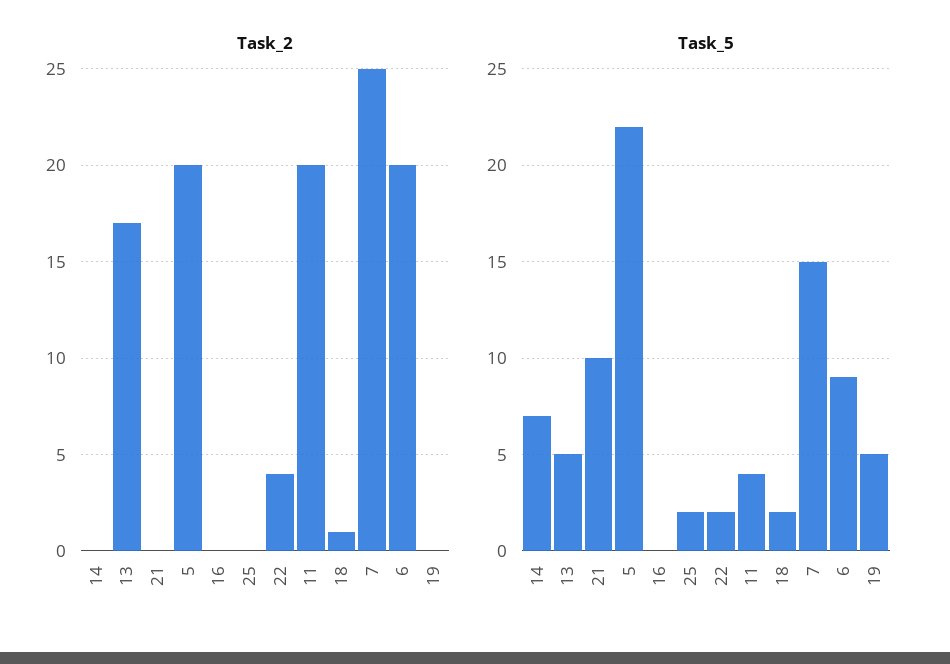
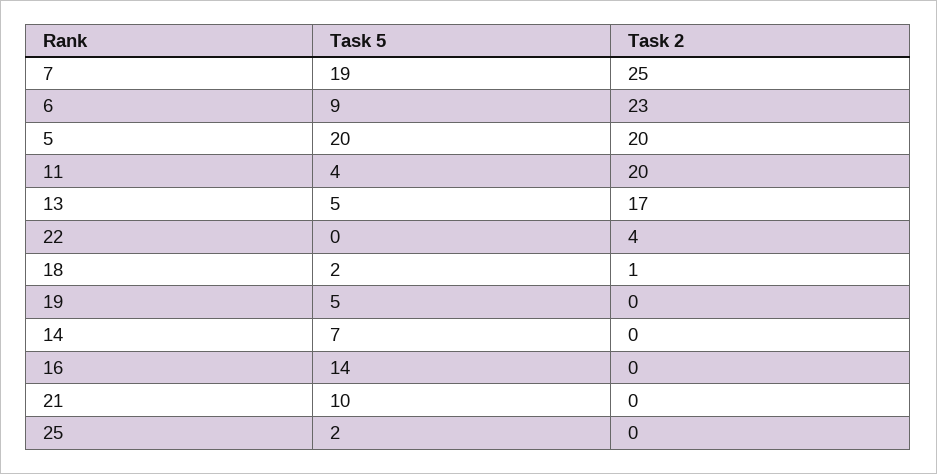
  {
    "Task_2": {
      "14": 0,
      "13": 17,
      "21": 0,
      "5": 20,
      "16": 0,
      "25": 0,
      "22": 4,
      "11": 20,
      "18": 1,
      "7": 25,
-     "6": 20,
+     "6": 23,
      "19": 0
    },
    "Task_5": {
      "14": 7,
      "13": 5,
      "21": 10,
-     "5": 22,
+     "5": 20,
-     "16": 0,
+     "16": 14,
      "25": 2,
-     "22": 2,
+     "22": 0,
      "11": 4,
      "18": 2,
-     "7": 15,
+     "7": 19,
      "6": 9,
      "19": 5
    }
  }

